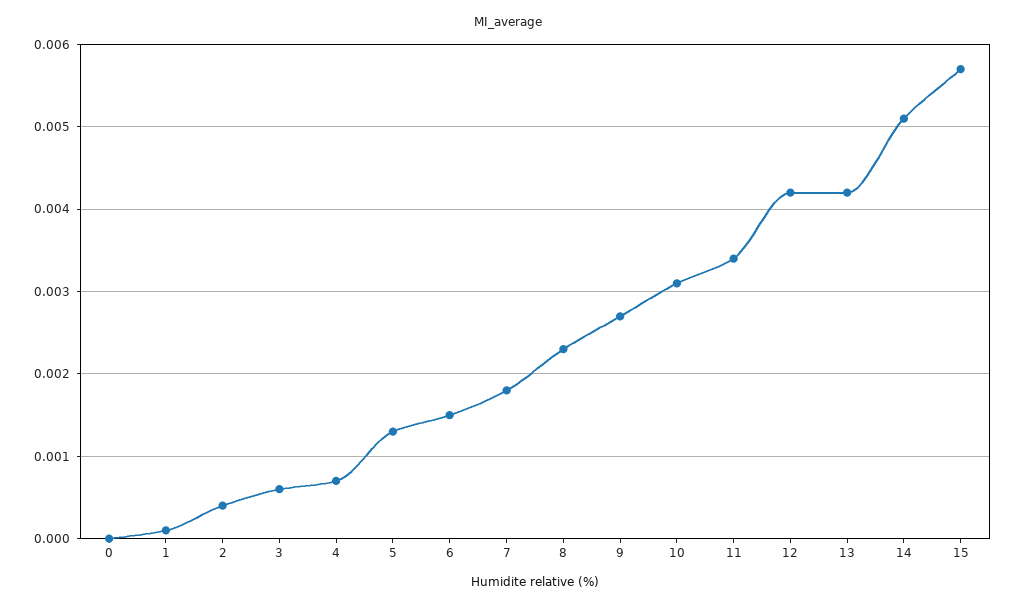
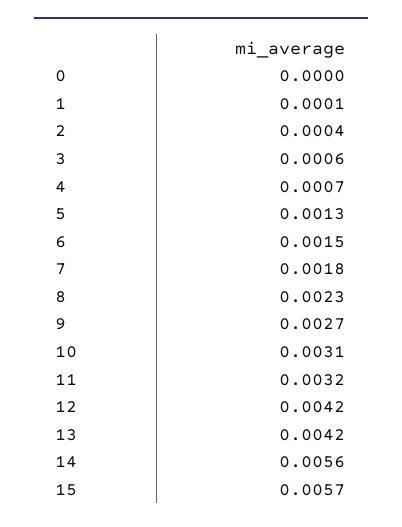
  {
    "0": 0,
    "1": 0.0001,
    "2": 0.0004,
    "3": 0.0006,
    "4": 0.0007,
    "5": 0.0013,
    "6": 0.0015,
    "7": 0.0018,
    "8": 0.0023,
    "9": 0.0027,
    "10": 0.0031,
-   "11": 0.0034,
+   "11": 0.0032,
    "12": 0.0042,
    "13": 0.0042,
-   "14": 0.0051,
+   "14": 0.0056,
    "15": 0.0057
  }

